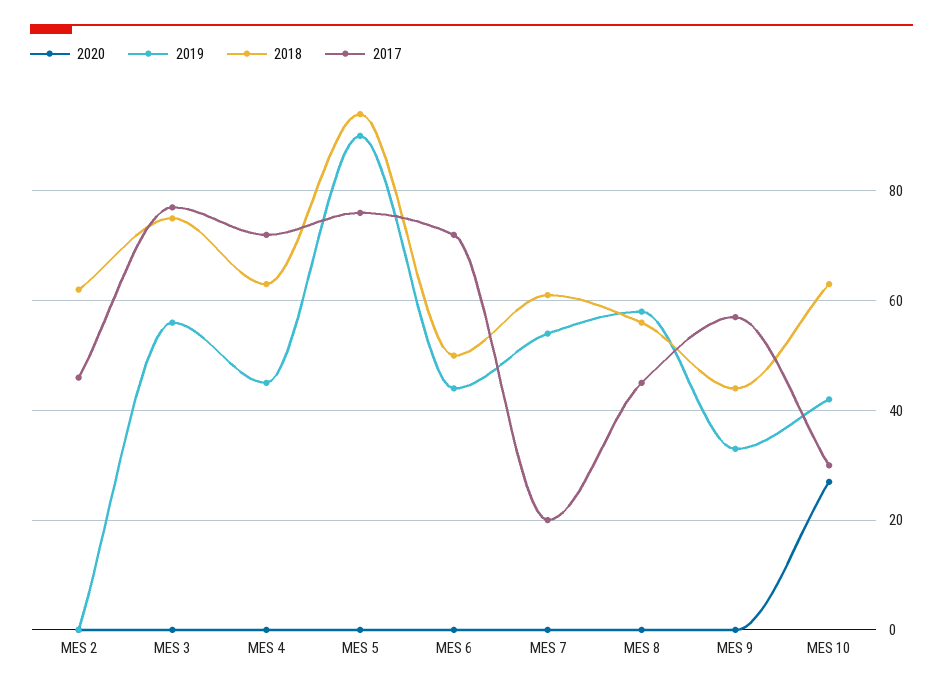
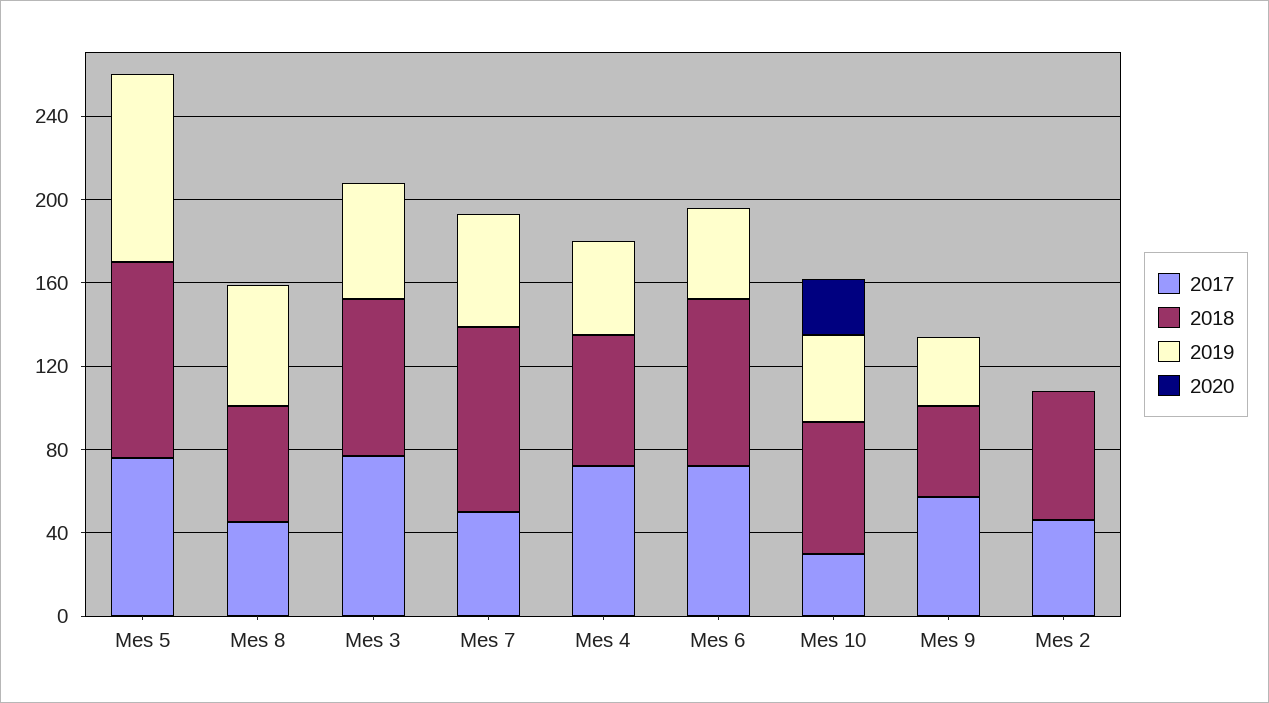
  {
    "2020": {
      "MES 2": 0,
      "MES 3": 0,
      "MES 4": 0,
      "MES 5": 0,
      "MES 6": 0,
      "MES 7": 0,
      "MES 8": 0,
      "MES 9": 0,
      "MES 10": 25
    },
    "2019": {
      "MES 2": 0,
      "MES 3": 55,
      "MES 4": 45,
      "MES 5": 90,
      "MES 6": 45,
      "MES 7": 55,
      "MES 8": 60,
      "MES 9": 35,
      "MES 10": 40
    },
    "2018": {
      "MES 2": 60,
      "MES 3": 75,
      "MES 4": 65,
      "MES 5": 95,
-     "MES 6": 50,
+     "MES 6": 80,
-     "MES 7": 60,
+     "MES 7": 90,
      "MES 8": 55,
      "MES 9": 45,
      "MES 10": 65
    },
    "2017": {
      "MES 2": 45,
      "MES 3": 75,
      "MES 4": 70,
      "MES 5": 75,
      "MES 6": 70,
-     "MES 7": 20,
+     "MES 7": 50,
      "MES 8": 45,
      "MES 9": 55,
      "MES 10": 30
    }
  }

